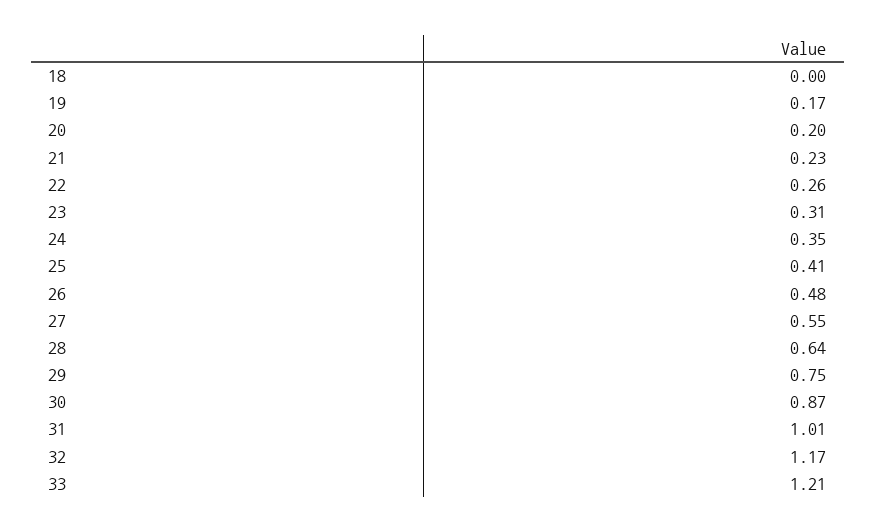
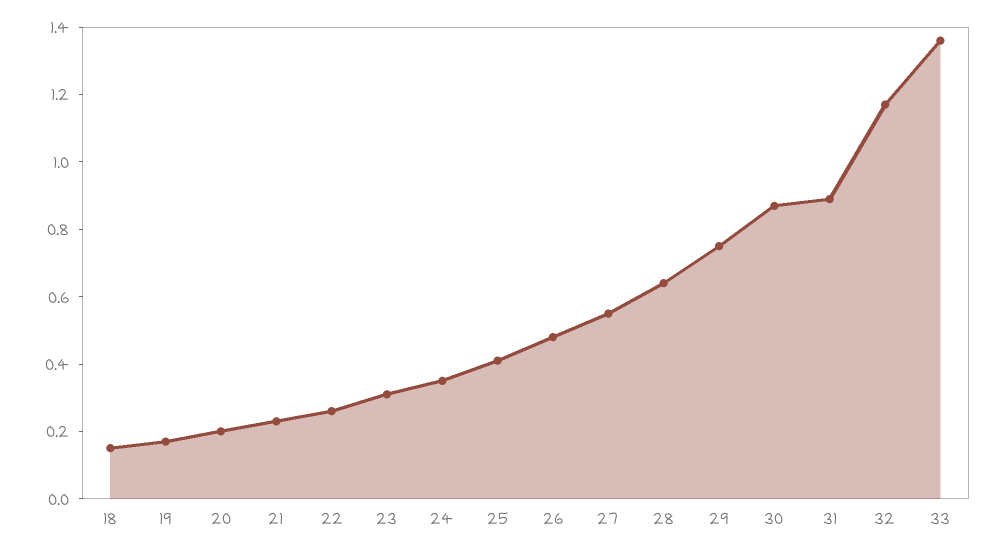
  {
-   "18": 0,
+   "18": 0.15,
    "19": 0.17,
    "20": 0.2,
    "21": 0.23,
    "22": 0.26,
    "23": 0.31,
    "24": 0.35,
    "25": 0.41,
    "26": 0.48,
    "27": 0.55,
    "28": 0.64,
    "29": 0.75,
    "30": 0.87,
-   "31": 1.01,
+   "31": 0.9,
    "32": 1.17,
-   "33": 1.21
+   "33": 1.35
  }

